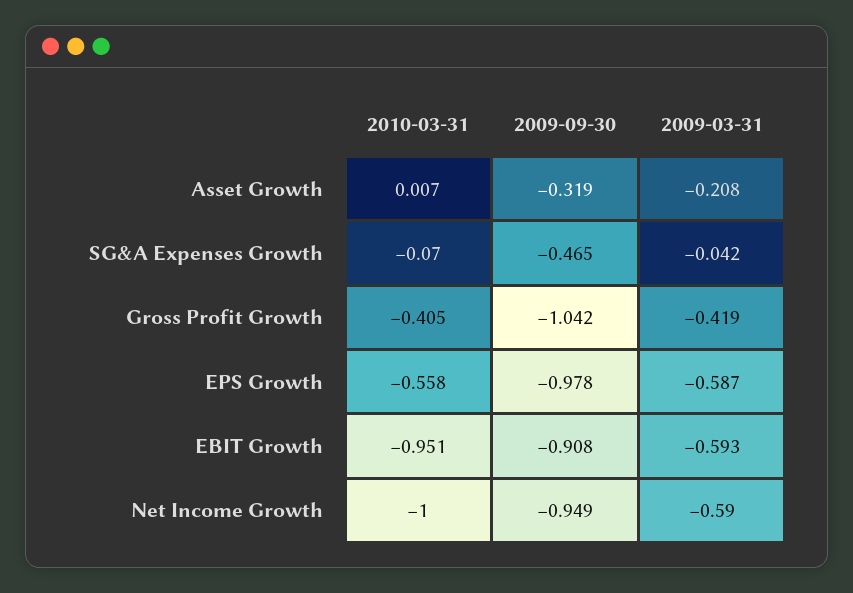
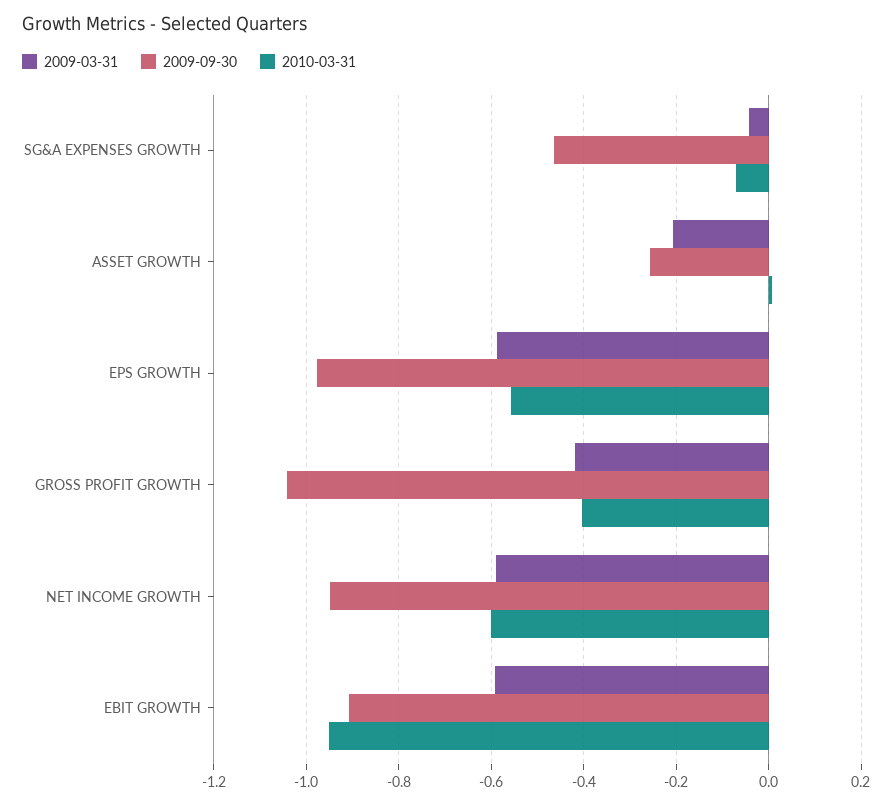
  {
    "2010-03-31": {
      "Asset Growth": 0.007,
      "SG&A Expenses Growth": -0.07,
      "Gross Profit Growth": -0.405,
      "EPS Growth": -0.558,
      "EBIT Growth": -0.951,
-     "Net Income Growth": -1
+     "Net Income Growth": -0.6
    },
    "2009-09-30": {
-     "Asset Growth": -0.319,
+     "Asset Growth": -0.26,
      "SG&A Expenses Growth": -0.465,
      "Gross Profit Growth": -1.042,
      "EPS Growth": -0.978,
      "EBIT Growth": -0.908,
      "Net Income Growth": -0.949
    },
    "2009-03-31": {
      "Asset Growth": -0.208,
      "SG&A Expenses Growth": -0.042,
      "Gross Profit Growth": -0.419,
      "EPS Growth": -0.587,
      "EBIT Growth": -0.593,
      "Net Income Growth": -0.59
    }
  }

